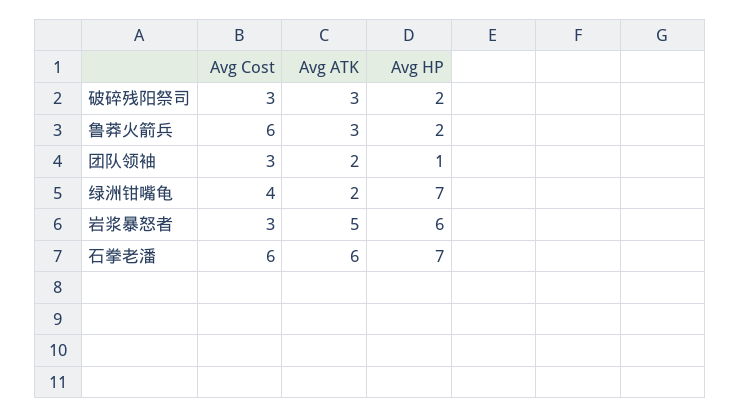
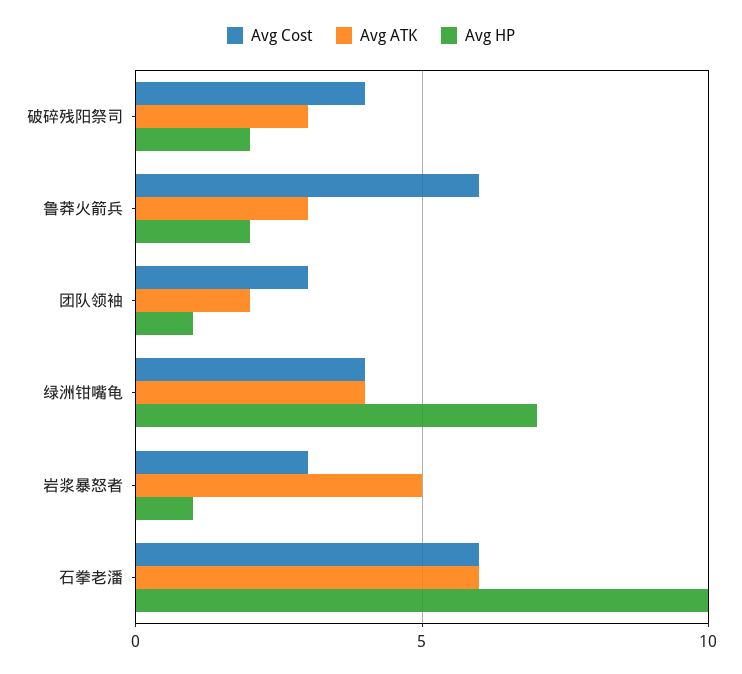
  {
    "Avg Cost": {
-     "破碎残阳祭司": 3,
+     "破碎残阳祭司": 4,
      "鲁莽火箭兵": 6,
      "团队领袖": 3,
      "绿洲钳嘴龟": 4,
      "岩浆暴怒者": 3,
      "石拳老潘": 6
    },
    "Avg ATK": {
      "破碎残阳祭司": 3,
      "鲁莽火箭兵": 3,
      "团队领袖": 2,
-     "绿洲钳嘴龟": 2,
+     "绿洲钳嘴龟": 4,
      "岩浆暴怒者": 5,
      "石拳老潘": 6
    },
    "Avg HP": {
      "破碎残阳祭司": 2,
      "鲁莽火箭兵": 2,
      "团队领袖": 1,
      "绿洲钳嘴龟": 7,
-     "岩浆暴怒者": 6,
+     "岩浆暴怒者": 1,
-     "石拳老潘": 7
+     "石拳老潘": 10
    }
  }

